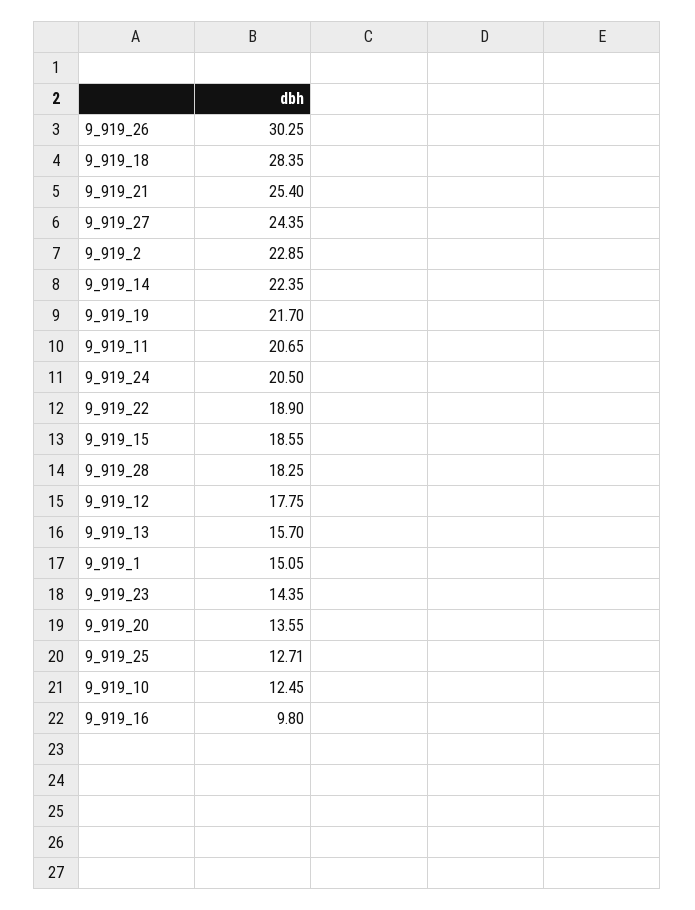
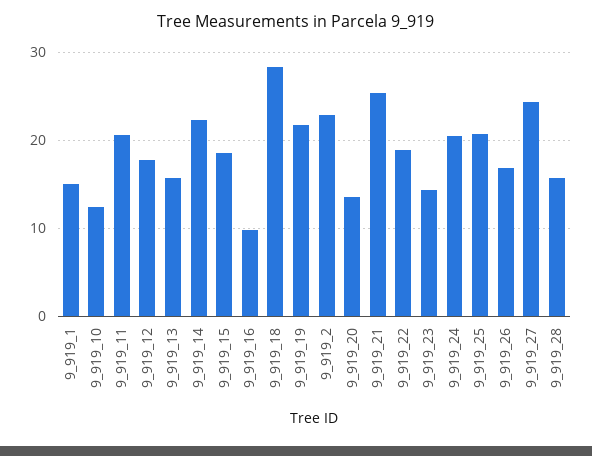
  {
-   "9_919_26": 30.25,
+   "9_919_26": 17,
    "9_919_18": 28.35,
    "9_919_21": 25.4,
    "9_919_27": 24.35,
    "9_919_2": 22.85,
    "9_919_14": 22.35,
    "9_919_19": 21.7,
    "9_919_11": 20.65,
    "9_919_24": 20.5,
    "9_919_22": 18.9,
    "9_919_15": 18.55,
-   "9_919_28": 18.25,
+   "9_919_28": 16,
    "9_919_12": 17.75,
    "9_919_13": 15.7,
    "9_919_1": 15.05,
    "9_919_23": 14.35,
    "9_919_20": 13.55,
-   "9_919_25": 12.71,
+   "9_919_25": 21,
    "9_919_10": 12.45,
    "9_919_16": 9.8
  }

